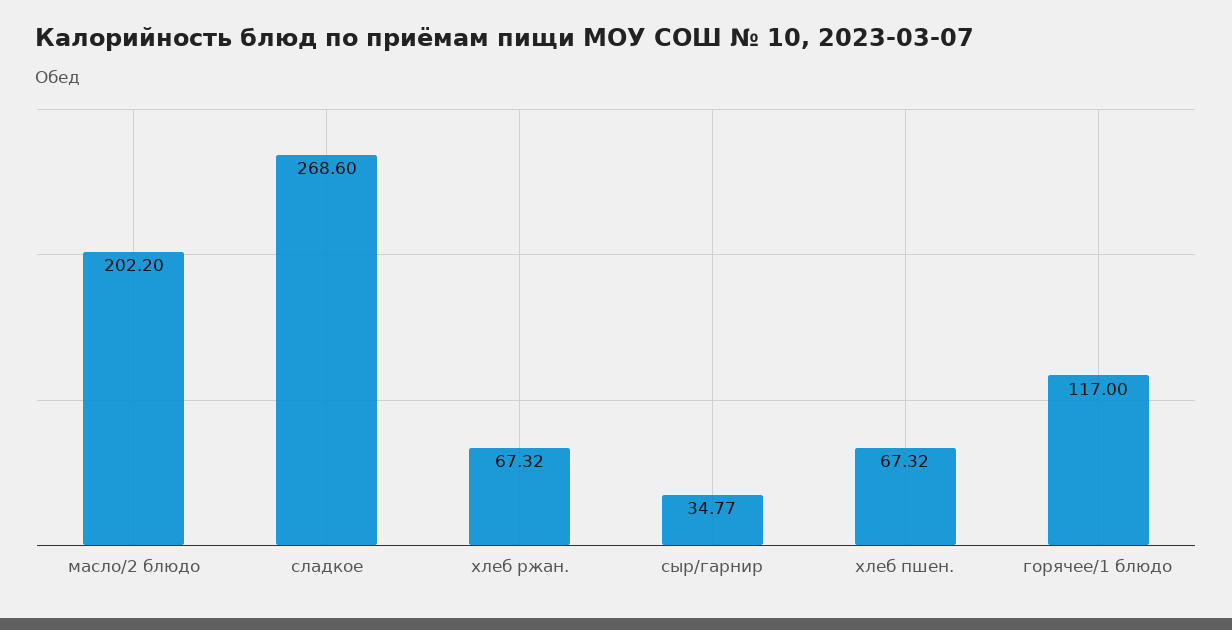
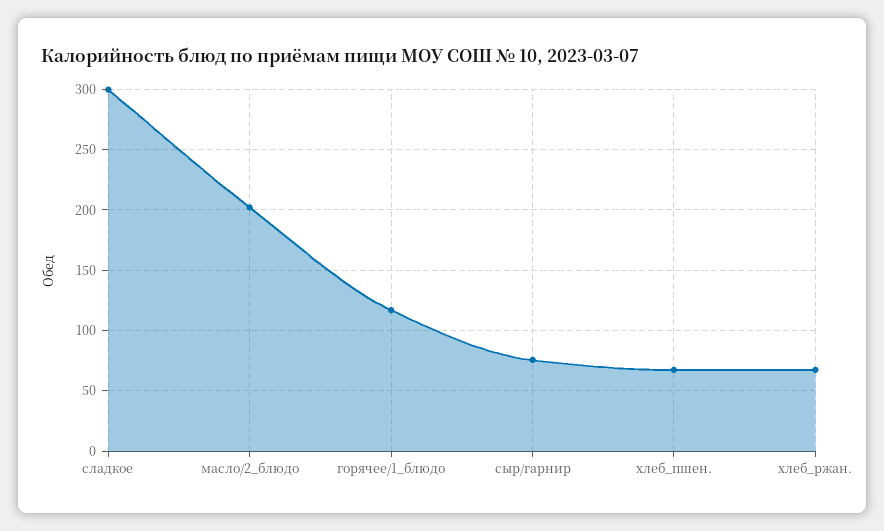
  {
    "масло/2 блюдо": 202.2,
-   "сладкое": 268.6,
+   "сладкое": 300,
    "хлеб ржан.": 67.32,
-   "сыр/гарнир": 34.77,
+   "сыр/гарнир": 75,
    "хлеб пшен.": 67.32,
    "горячее/1 блюдо": 117
  }

